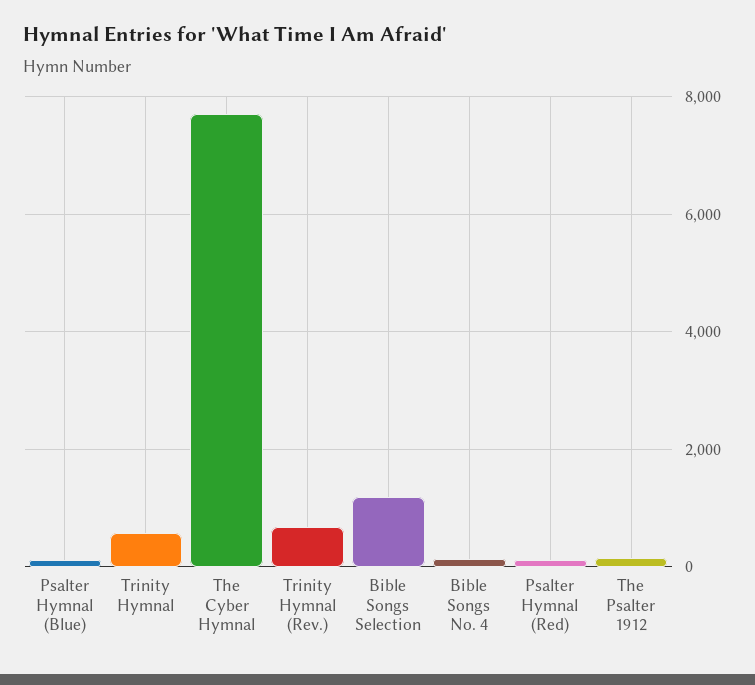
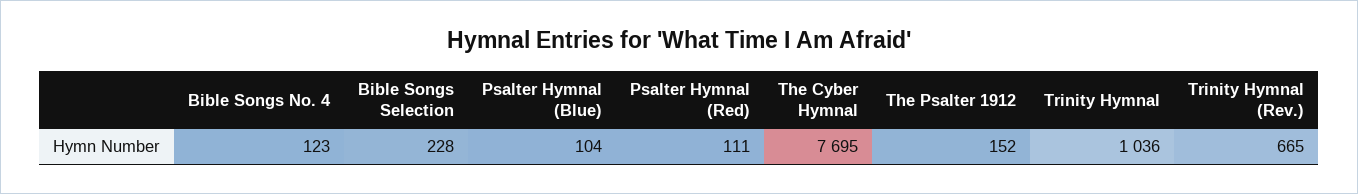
  {
    "Psalter Hymnal (Blue)": 104,
-   "Trinity Hymnal": 600,
+   "Trinity Hymnal": 1036,
    "The Cyber Hymnal": 7695,
    "Trinity Hymnal (Rev.)": 665,
-   "Bible Songs Selection": 1200,
+   "Bible Songs Selection": 228,
    "Bible Songs No. 4": 123,
    "Psalter Hymnal (Red)": 111,
    "The Psalter 1912": 152
  }

